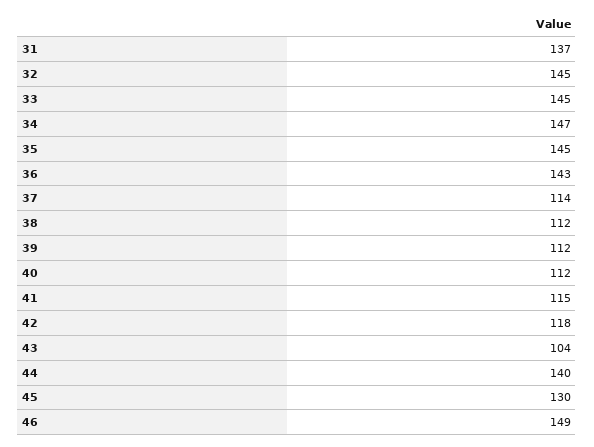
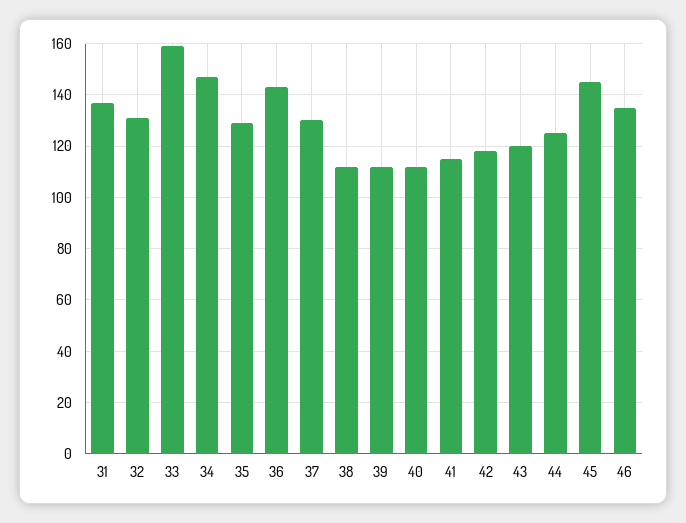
  {
    "31": 137,
-   "32": 145,
+   "32": 130,
-   "33": 145,
+   "33": 160,
    "34": 147,
-   "35": 145,
+   "35": 130,
    "36": 143,
-   "37": 114,
+   "37": 130,
    "38": 112,
    "39": 112,
    "40": 112,
    "41": 115,
    "42": 118,
-   "43": 104,
+   "43": 120,
-   "44": 140,
+   "44": 125,
-   "45": 130,
+   "45": 145,
-   "46": 149
+   "46": 135
  }

